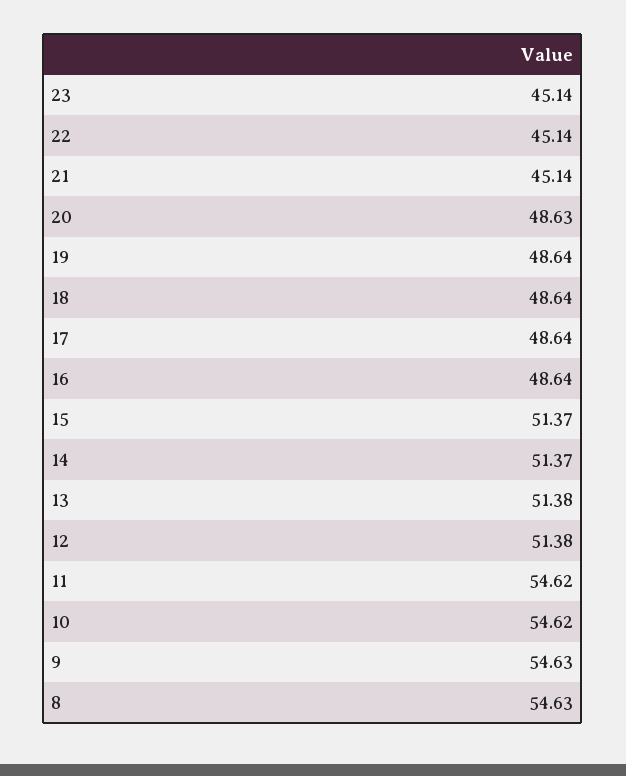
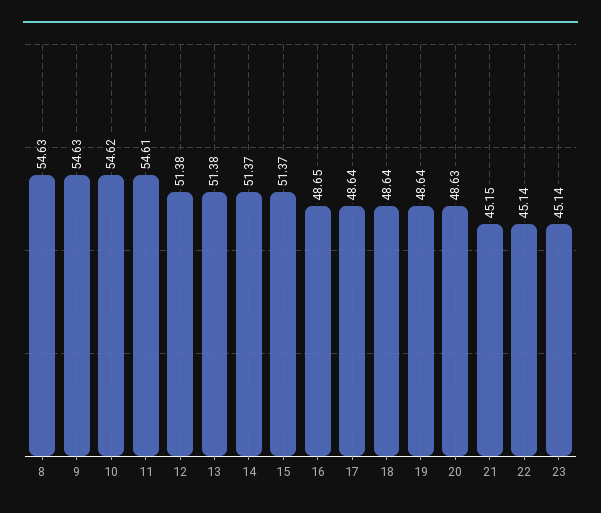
  {
    "23": 45.14,
    "22": 45.14,
-   "21": 45.14,
+   "21": 45.15,
    "20": 48.63,
    "19": 48.64,
    "18": 48.64,
    "17": 48.64,
-   "16": 48.64,
+   "16": 48.65,
    "15": 51.37,
    "14": 51.37,
    "13": 51.38,
    "12": 51.38,
-   "11": 54.62,
+   "11": 54.61,
    "10": 54.62,
    "9": 54.63,
    "8": 54.63
  }

